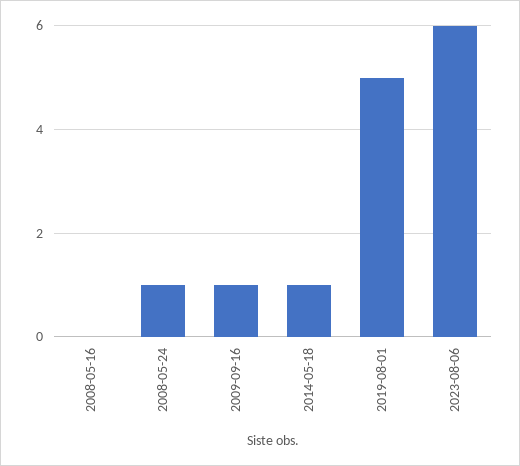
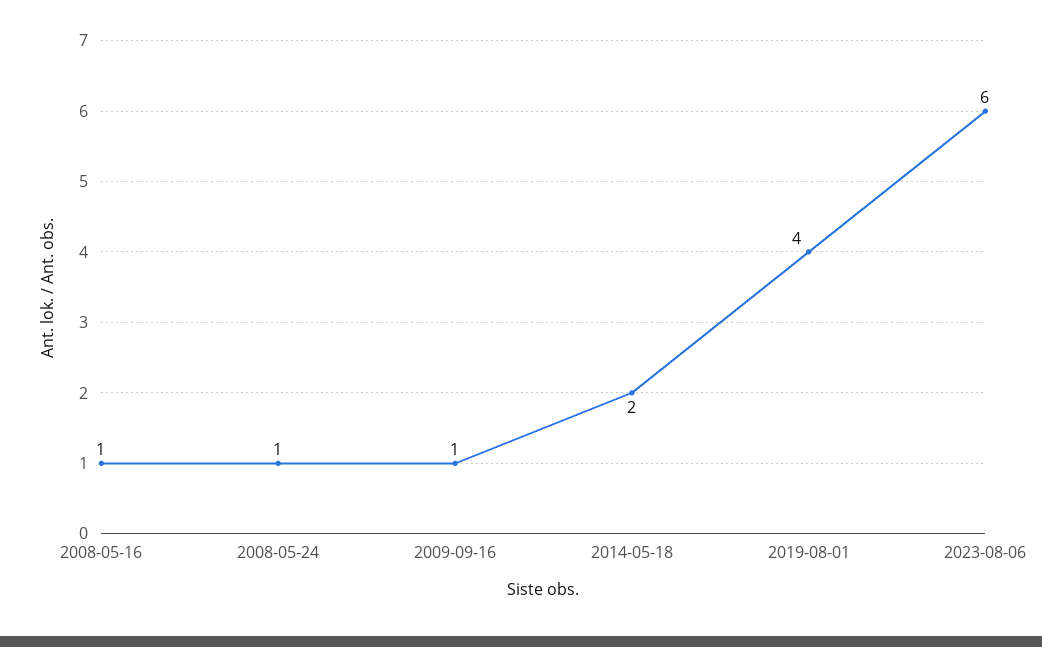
  {
-   "2008-05-16": 0,
+   "2008-05-16": 1,
    "2008-05-24": 1,
    "2009-09-16": 1,
-   "2014-05-18": 1,
+   "2014-05-18": 2,
-   "2019-08-01": 5,
+   "2019-08-01": 4,
    "2023-08-06": 6
  }

